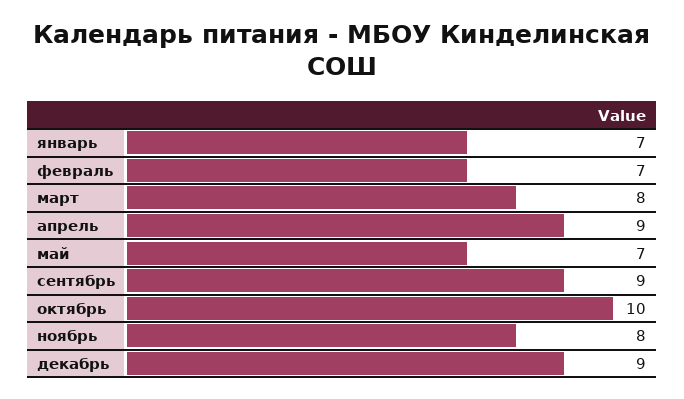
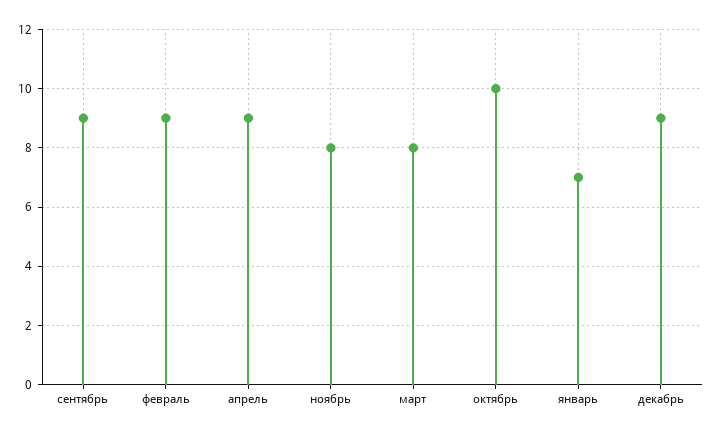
  {
    "январь": 7,
-   "февраль": 7,
+   "февраль": 9,
    "март": 8,
    "апрель": 9,
-   "май": 7,
    "сентябрь": 9,
    "октябрь": 10,
    "ноябрь": 8,
    "декабрь": 9
  }

